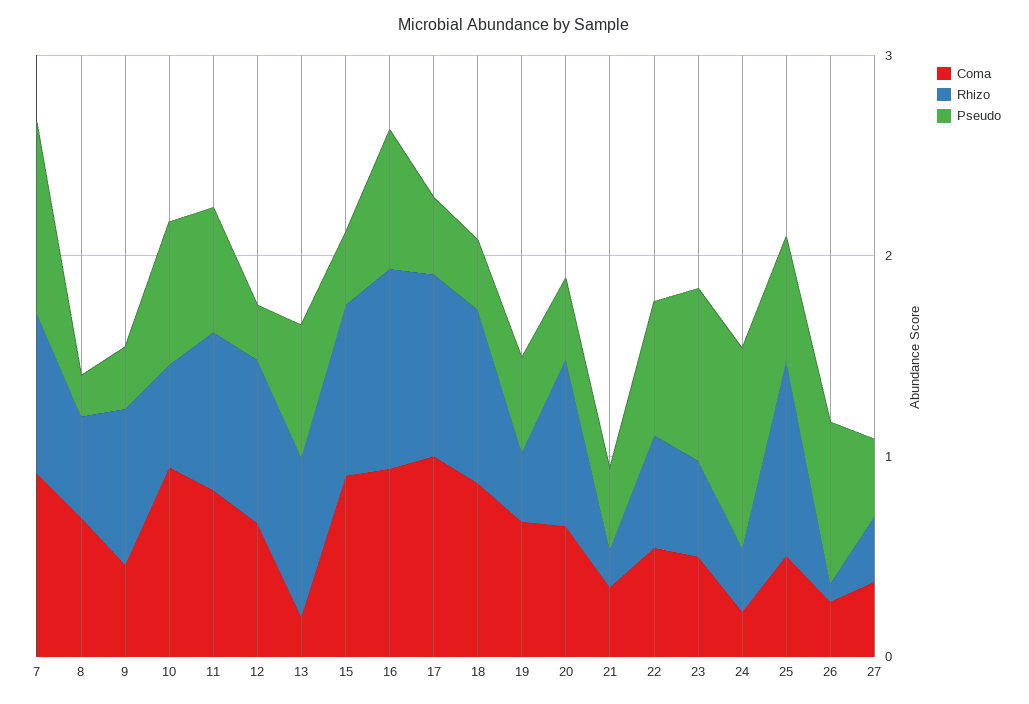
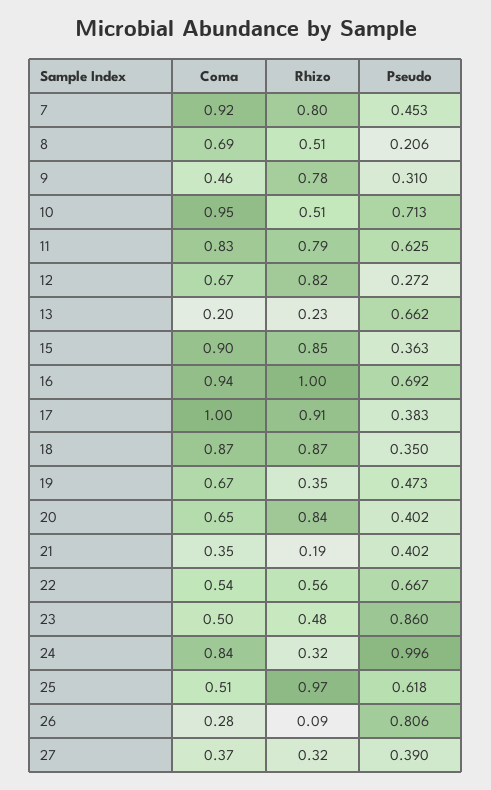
  {
    "Coma": {
      "7": 0.92,
      "8": 0.69,
      "9": 0.46,
      "10": 0.95,
      "11": 0.83,
      "12": 0.67,
      "13": 0.2,
      "15": 0.9,
      "16": 0.94,
      "17": 1,
      "18": 0.87,
      "19": 0.67,
      "20": 0.65,
      "21": 0.35,
      "22": 0.54,
      "23": 0.5,
-     "24": 0.2,
+     "24": 0.84,
      "25": 0.51,
      "26": 0.28,
      "27": 0.37
    },
    "Rhizo": {
      "7": 0.8,
      "8": 0.51,
      "9": 0.78,
      "10": 0.51,
      "11": 0.79,
      "12": 0.82,
-     "13": 0.8,
+     "13": 0.23,
      "15": 0.85,
      "16": 1,
      "17": 0.91,
      "18": 0.87,
      "19": 0.35,
      "20": 0.84,
      "21": 0.19,
      "22": 0.56,
      "23": 0.48,
      "24": 0.32,
      "25": 0.97,
      "26": 0.09,
      "27": 0.32
    },
    "Pseudo": {
-     "7": 1,
+     "7": 0.453,
      "8": 0.206,
      "9": 0.31,
      "10": 0.713,
      "11": 0.625,
      "12": 0.272,
      "13": 0.662,
      "15": 0.363,
      "16": 0.692,
      "17": 0.383,
      "18": 0.35,
      "19": 0.473,
      "20": 0.402,
      "21": 0.402,
      "22": 0.667,
      "23": 0.86,
      "24": 0.996,
      "25": 0.618,
      "26": 0.806,
      "27": 0.39
    }
  }

